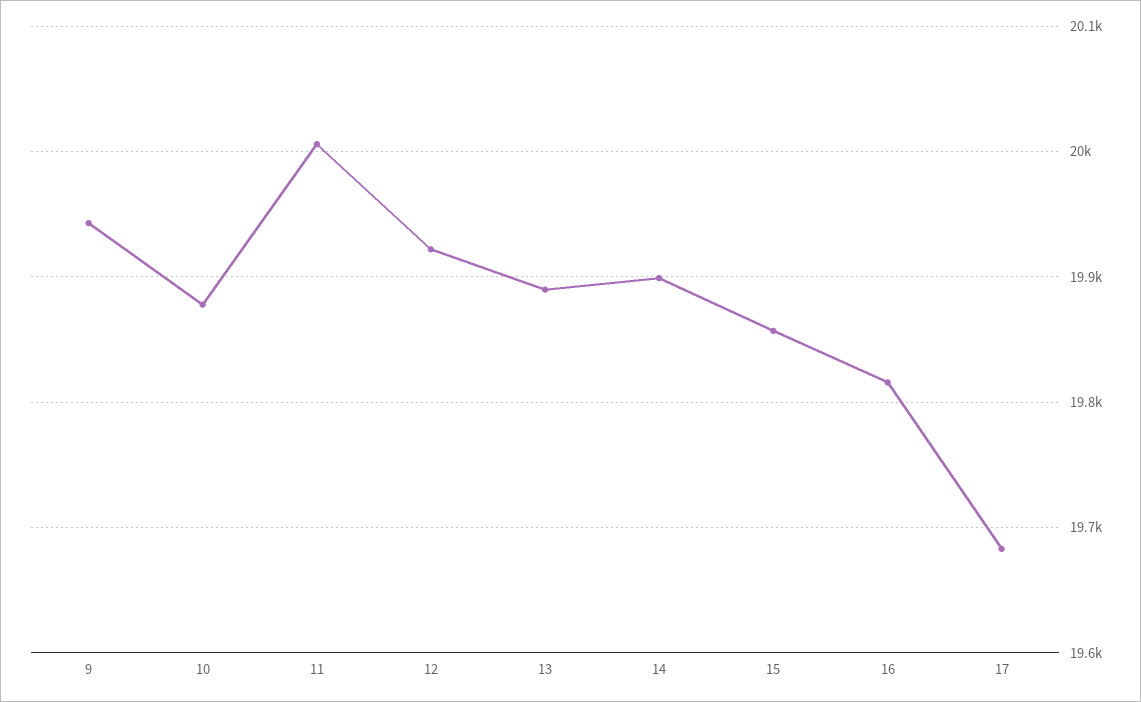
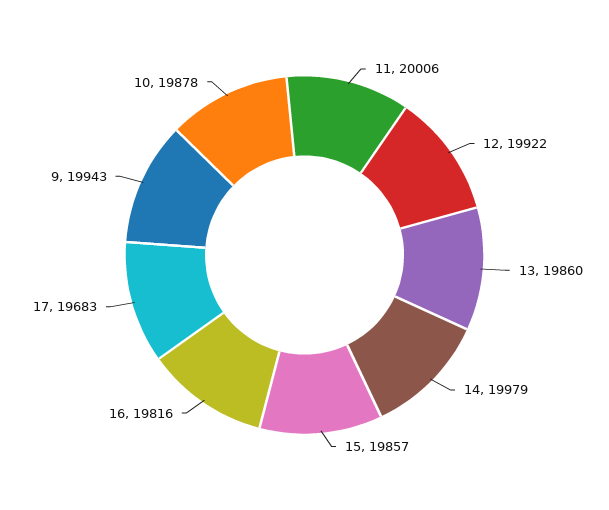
  {
    "9": 19943,
    "10": 19878,
    "11": 20006,
    "12": 19922,
-   "13": 19890,
+   "13": 19860,
-   "14": 19900,
+   "14": 19979,
    "15": 19857,
    "16": 19816,
    "17": 19683
  }

